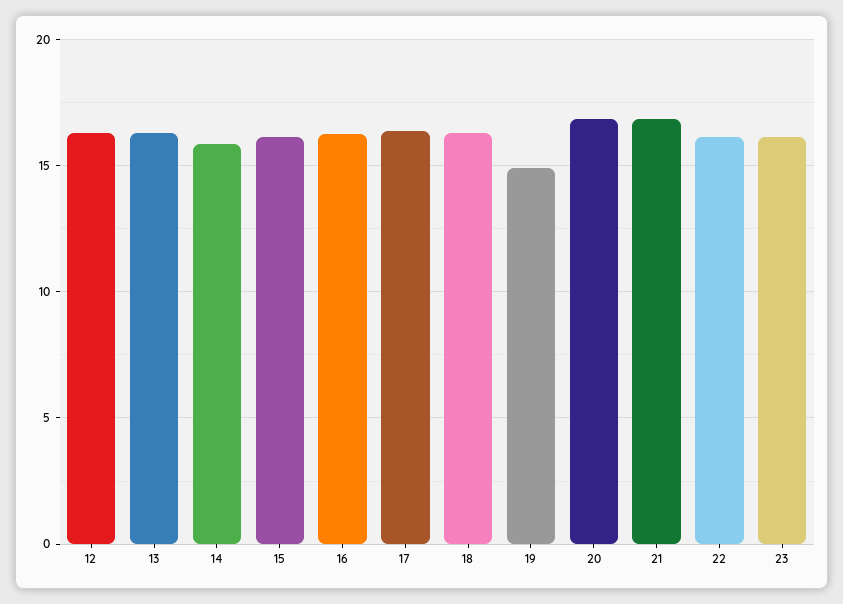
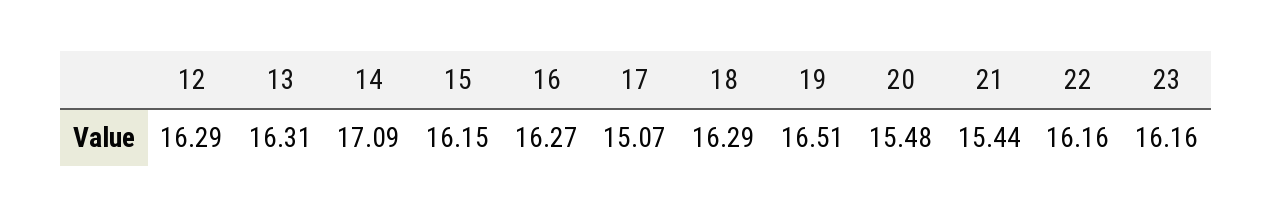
  {
    "12": 16.29,
    "13": 16.31,
-   "14": 16,
+   "14": 17.09,
    "15": 16.15,
    "16": 16.27,
-   "17": 16.5,
+   "17": 15.07,
    "18": 16.29,
-   "19": 15,
+   "19": 16.51,
-   "20": 17,
+   "20": 15.48,
-   "21": 17,
+   "21": 15.44,
    "22": 16.16,
    "23": 16.16
  }

